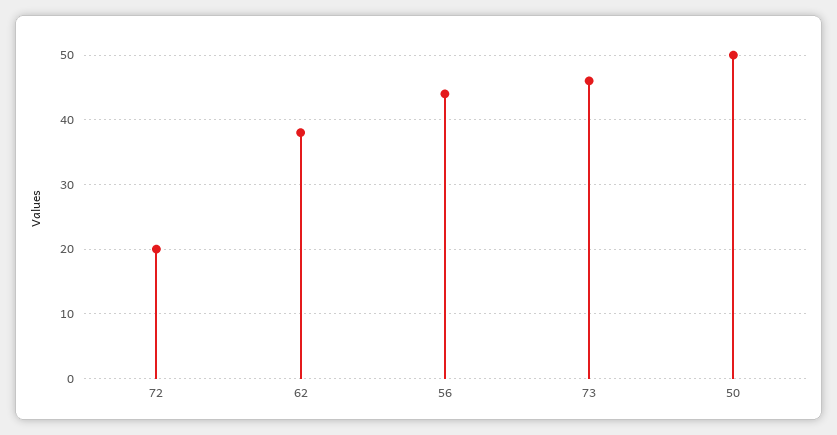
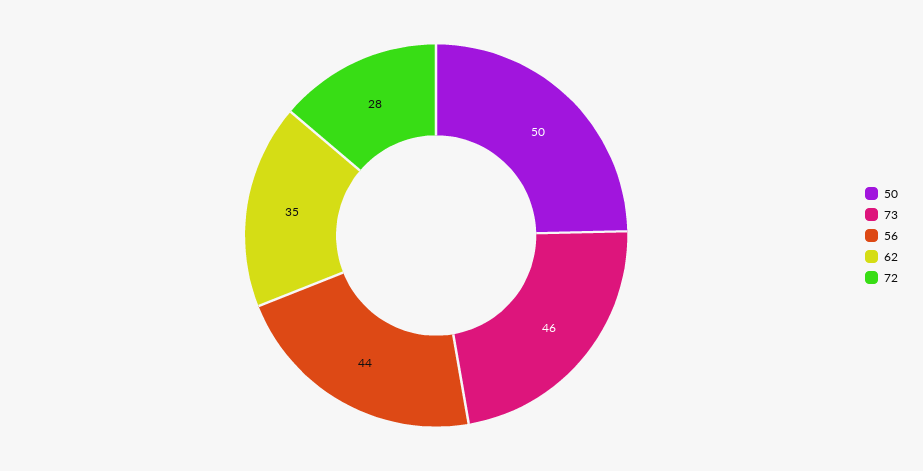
  {
-   "72": 20,
+   "72": 28,
-   "62": 38,
+   "62": 35,
    "56": 44,
    "73": 46,
    "50": 50
  }

